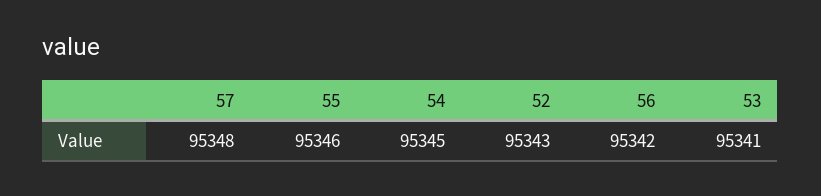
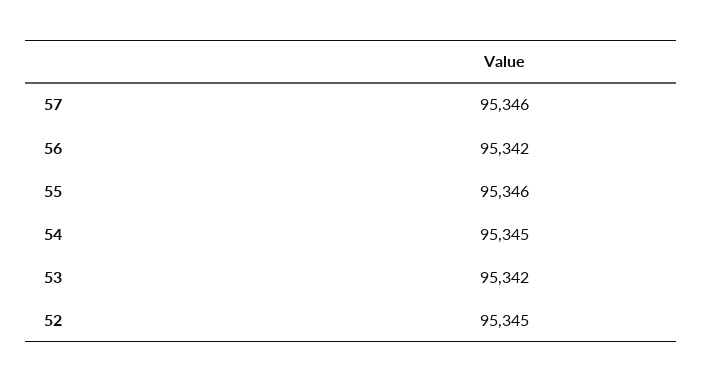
  {
-   "57": 95348,
+   "57": 95346,
    "55": 95346,
    "54": 95345,
-   "52": 95343,
+   "52": 95345,
    "56": 95342,
-   "53": 95341
+   "53": 95342
  }

